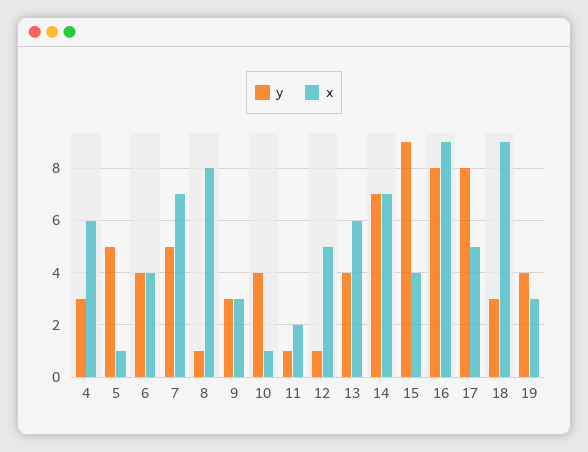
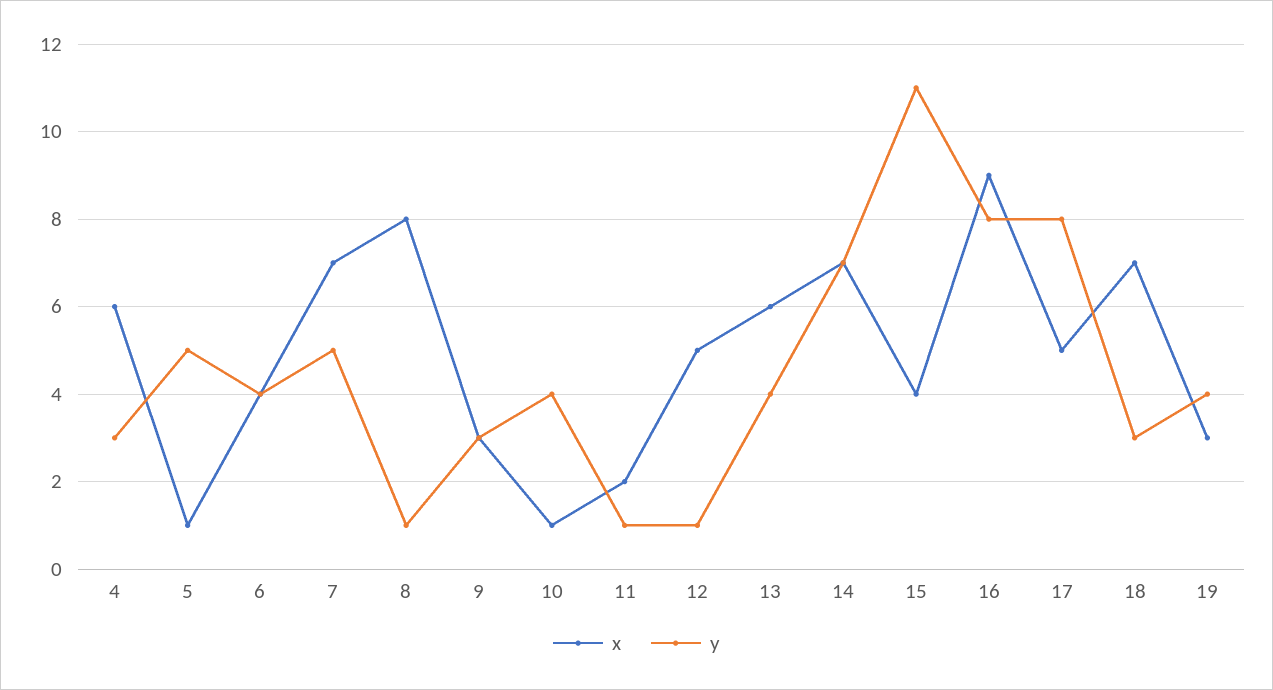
  {
    "y": {
      "4": 3,
      "5": 5,
      "6": 4,
      "7": 5,
      "8": 1,
      "9": 3,
      "10": 4,
      "11": 1,
      "12": 1,
      "13": 4,
      "14": 7,
-     "15": 9,
+     "15": 11,
      "16": 8,
      "17": 8,
      "18": 3,
      "19": 4
    },
    "x": {
      "4": 6,
      "5": 1,
      "6": 4,
      "7": 7,
      "8": 8,
      "9": 3,
      "10": 1,
      "11": 2,
      "12": 5,
      "13": 6,
      "14": 7,
      "15": 4,
      "16": 9,
      "17": 5,
-     "18": 9,
+     "18": 7,
      "19": 3
    }
  }

